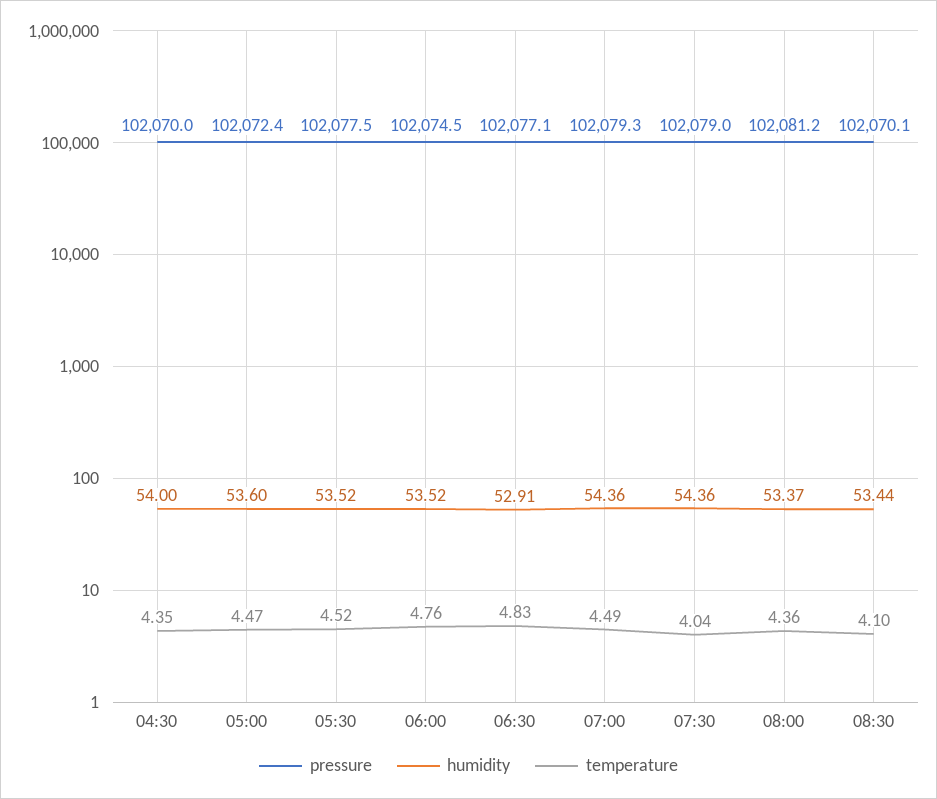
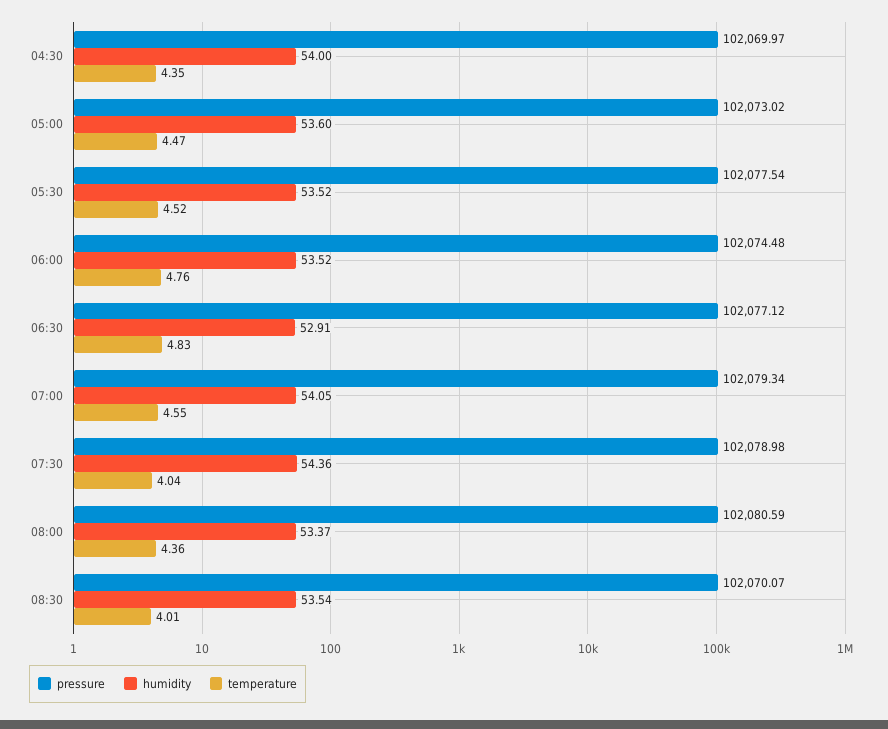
  {
    "pressure": {
      "04:30": 102069.97,
-     "05:00": 102072.4,
+     "05:00": 102073.02,
      "05:30": 102077.54,
      "06:00": 102074.48,
      "06:30": 102077.12,
      "07:00": 102079.34,
      "07:30": 102078.98,
-     "08:00": 102081.2,
+     "08:00": 102080.59,
      "08:30": 102070.07
    },
    "humidity": {
      "04:30": 54,
      "05:00": 53.6,
      "05:30": 53.52,
      "06:00": 53.52,
      "06:30": 52.91,
-     "07:00": 54.36,
+     "07:00": 54.05,
      "07:30": 54.36,
      "08:00": 53.37,
-     "08:30": 53.44
+     "08:30": 53.54
    },
    "temperature": {
      "04:30": 4.35,
      "05:00": 4.47,
      "05:30": 4.52,
      "06:00": 4.76,
      "06:30": 4.83,
-     "07:00": 4.49,
+     "07:00": 4.55,
      "07:30": 4.04,
      "08:00": 4.36,
-     "08:30": 4.1
+     "08:30": 4.01
    }
  }

